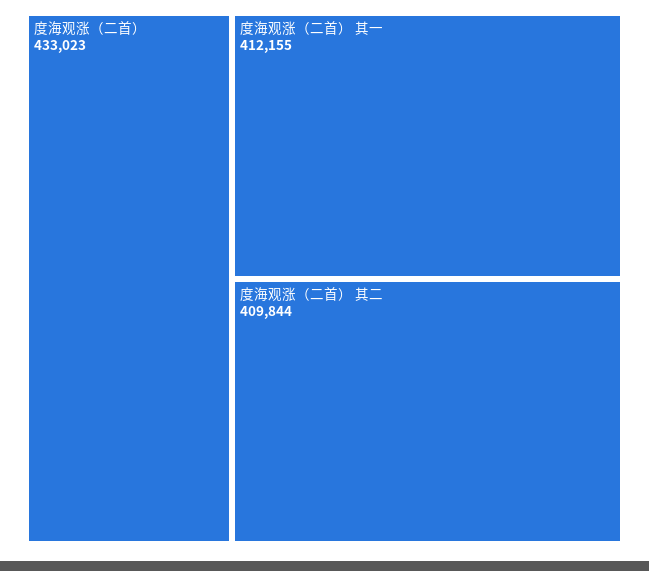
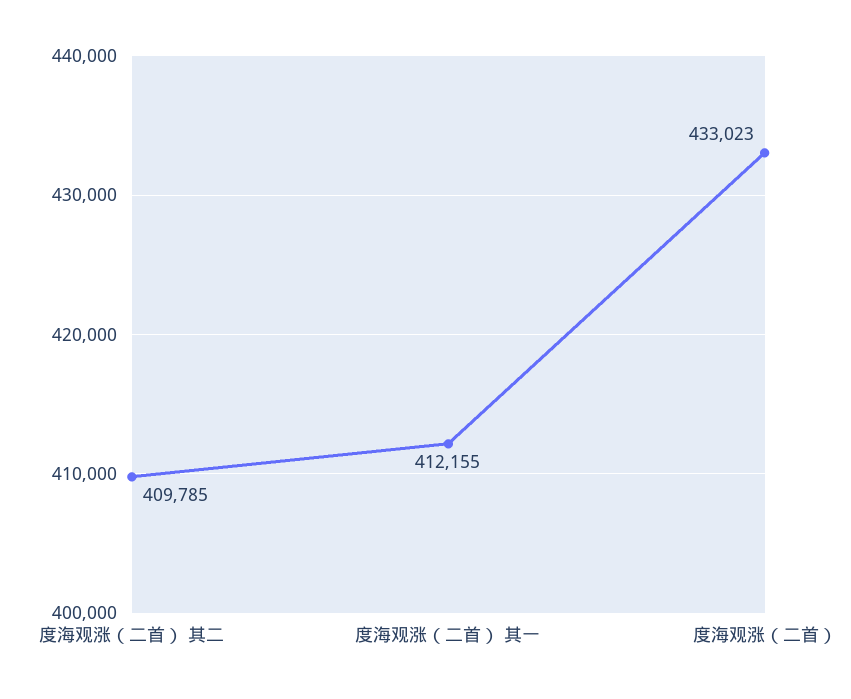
  {
    "度海观涨（二首）": 433023,
    "度海观涨（二首） 其一": 412155,
-   "度海观涨（二首） 其二": 409844
+   "度海观涨（二首） 其二": 409785
  }

